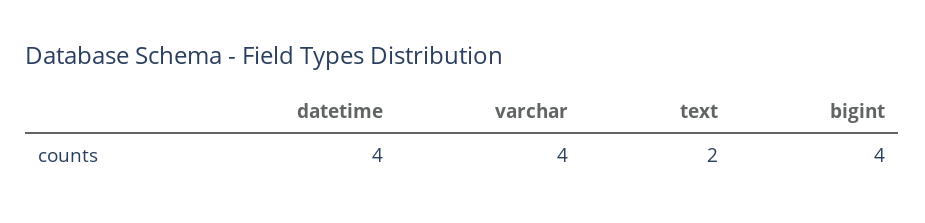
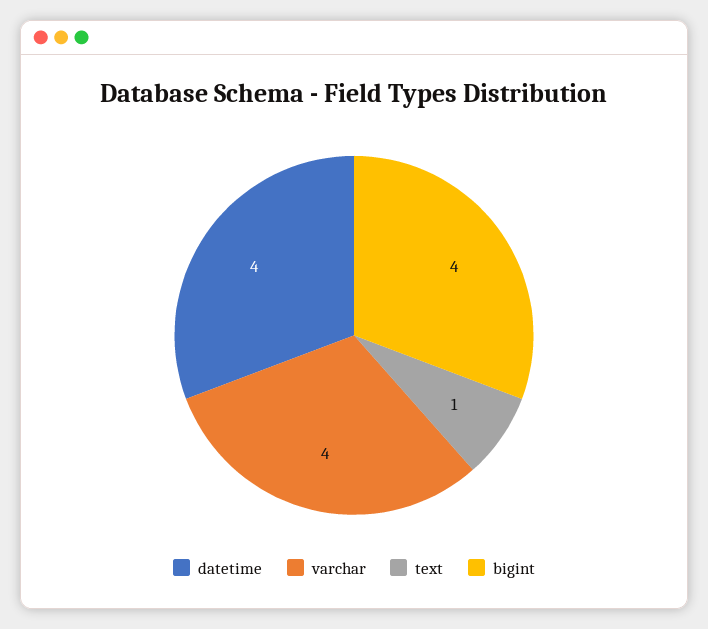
  {
    "datetime": 4,
    "varchar": 4,
-   "text": 2,
+   "text": 1,
    "bigint": 4
  }

